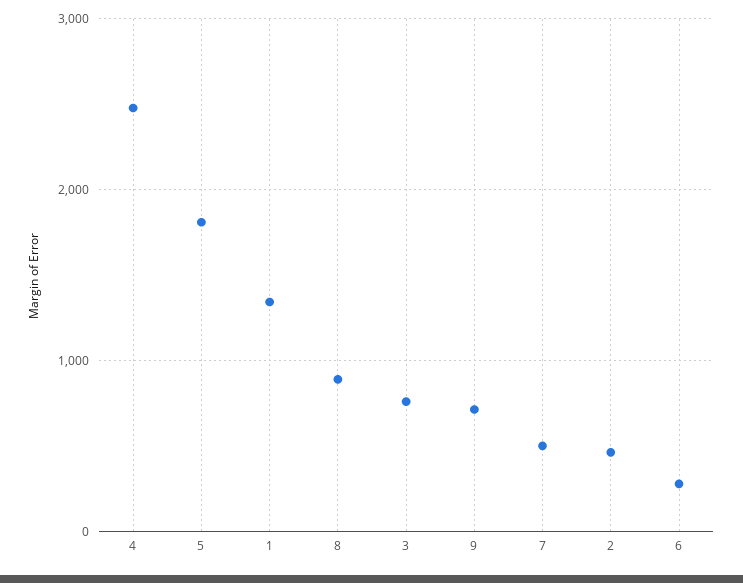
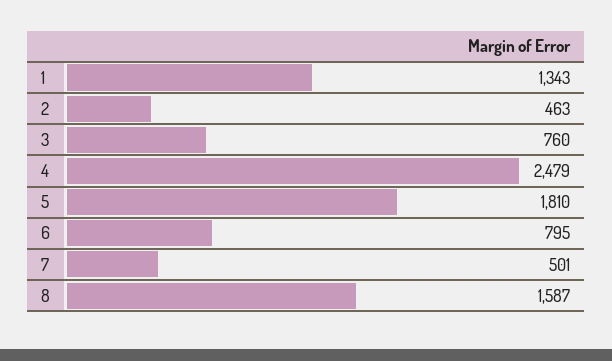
  {
    "4": 2479,
    "5": 1810,
    "1": 1343,
-   "8": 900,
+   "8": 1587,
    "3": 760,
-   "9": 700,
    "7": 501,
    "2": 463,
-   "6": 300
+   "6": 795
  }

